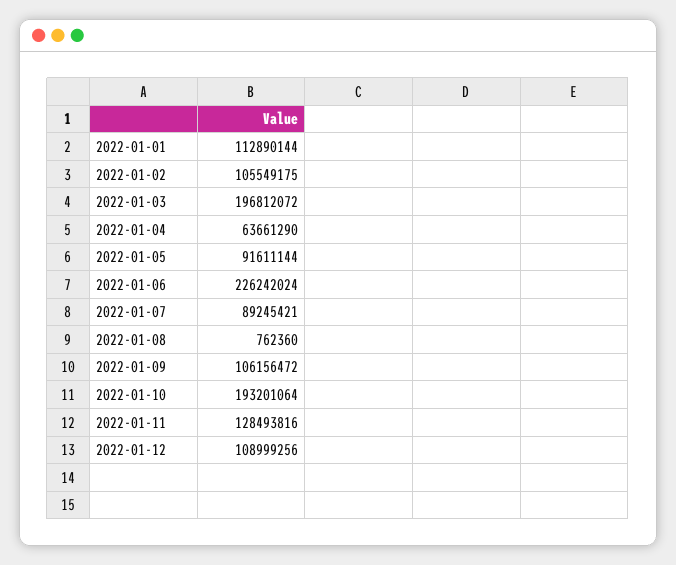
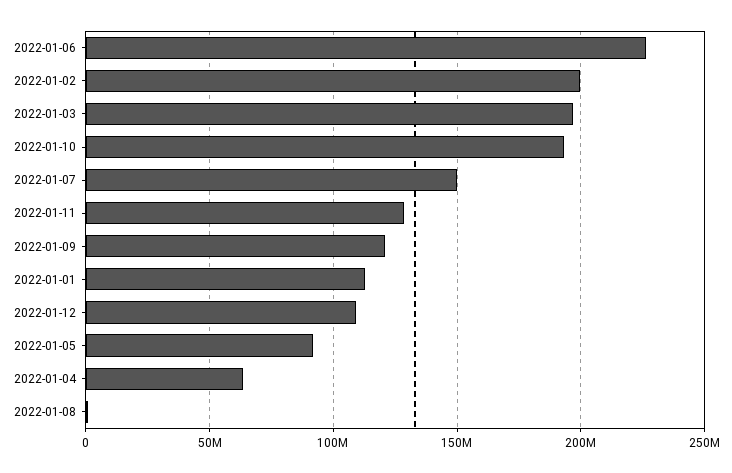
  {
    "2022-01-01": 112890144,
-   "2022-01-02": 105549175,
+   "2022-01-02": 200000000,
    "2022-01-03": 196812072,
    "2022-01-04": 63661290,
    "2022-01-05": 91611144,
    "2022-01-06": 226242024,
-   "2022-01-07": 89245421,
+   "2022-01-07": 150000000,
    "2022-01-08": 762360,
-   "2022-01-09": 106156472,
+   "2022-01-09": 120000000,
    "2022-01-10": 193201064,
    "2022-01-11": 128493816,
    "2022-01-12": 108999256
  }

